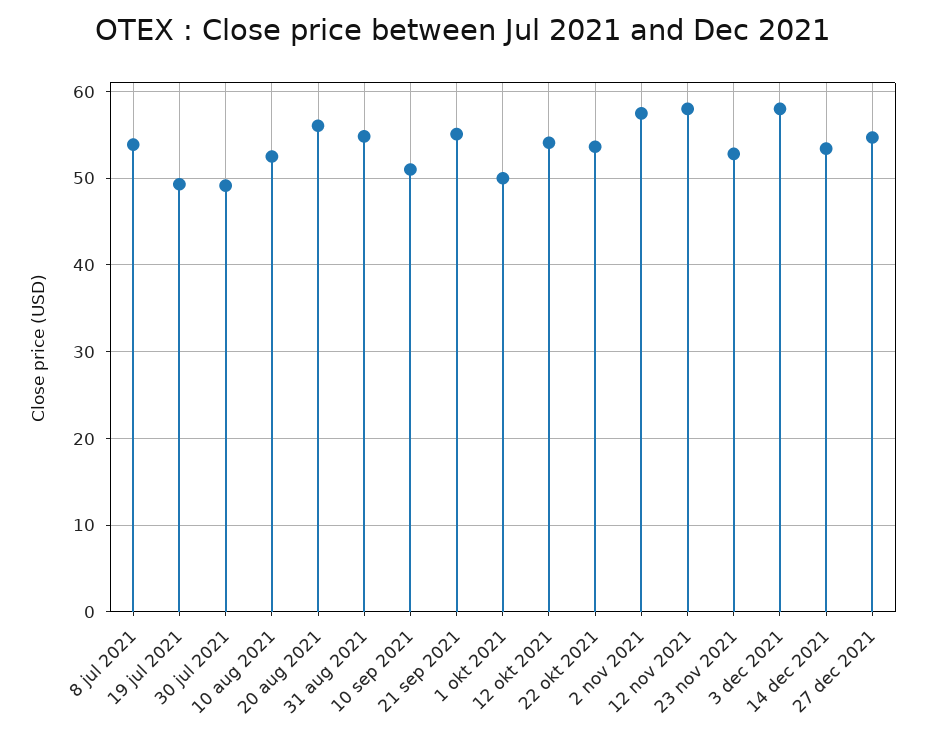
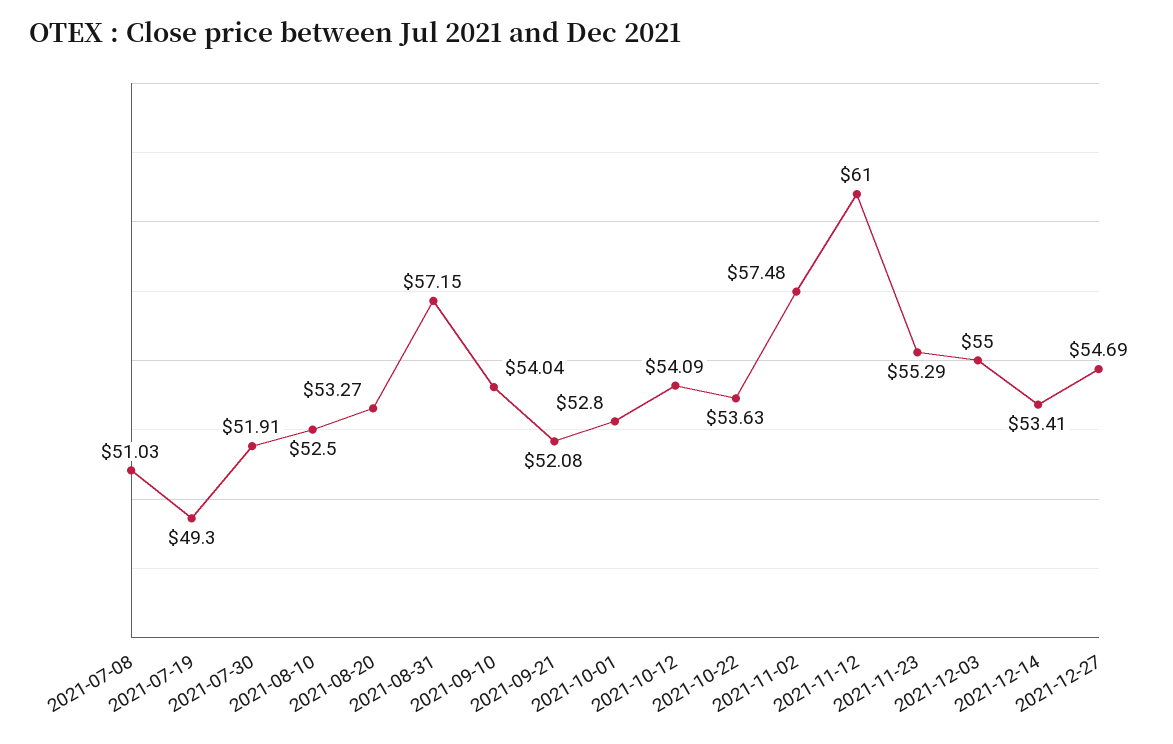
  {
-   "8 jul 2021": 54,
+   "8 jul 2021": 51.03,
    "19 jul 2021": 49.3,
-   "30 jul 2021": 49,
+   "30 jul 2021": 51.91,
    "10 aug 2021": 52.5,
-   "20 aug 2021": 56,
+   "20 aug 2021": 53.27,
-   "31 aug 2021": 55,
+   "31 aug 2021": 57.15,
-   "10 sep 2021": 51,
+   "10 sep 2021": 54.04,
-   "21 sep 2021": 55,
+   "21 sep 2021": 52.08,
-   "1 okt 2021": 50,
+   "1 okt 2021": 52.8,
    "12 okt 2021": 54.09,
    "22 okt 2021": 53.63,
    "2 nov 2021": 57.48,
-   "12 nov 2021": 58,
+   "12 nov 2021": 61,
-   "23 nov 2021": 53,
+   "23 nov 2021": 55.29,
-   "3 dec 2021": 58,
+   "3 dec 2021": 55,
    "14 dec 2021": 53.41,
    "27 dec 2021": 54.69
  }

